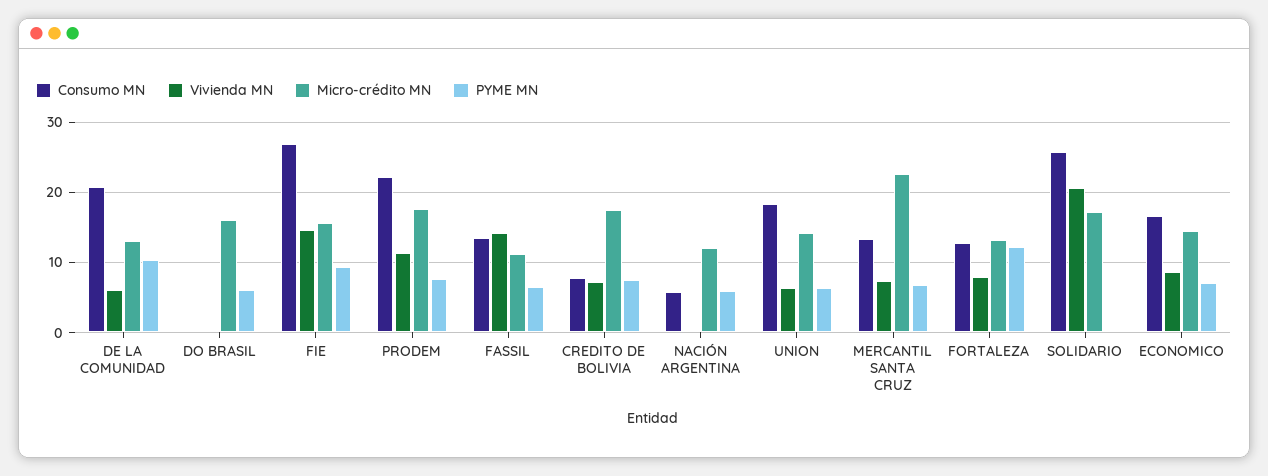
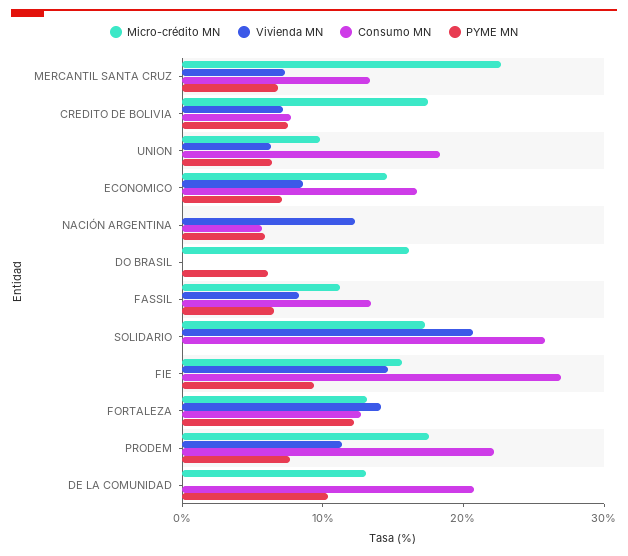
  {
    "Consumo MN": {
      "DE LA COMUNIDAD": 21,
      "DO BRASIL": 0,
      "FIE": 27,
      "PRODEM": 22,
      "FASSIL": 13,
      "CREDITO DE BOLIVIA": 8,
      "NACIÓN ARGENTINA": 6,
      "UNION": 18,
      "MERCANTIL SANTA CRUZ": 13,
      "FORTALEZA": 13,
      "SOLIDARIO": 26,
      "ECONOMICO": 17
    },
    "Vivienda MN": {
-     "DE LA COMUNIDAD": 6,
+     "DE LA COMUNIDAD": 0,
      "DO BRASIL": 0,
      "FIE": 15,
      "PRODEM": 11,
-     "FASSIL": 14,
+     "FASSIL": 8,
      "CREDITO DE BOLIVIA": 7,
-     "NACIÓN ARGENTINA": 0,
+     "NACIÓN ARGENTINA": 12,
      "UNION": 6,
      "MERCANTIL SANTA CRUZ": 7,
-     "FORTALEZA": 8,
+     "FORTALEZA": 14,
      "SOLIDARIO": 21,
      "ECONOMICO": 9
    },
    "Micro-crédito MN": {
      "DE LA COMUNIDAD": 13,
      "DO BRASIL": 16,
      "FIE": 16,
      "PRODEM": 18,
      "FASSIL": 11,
      "CREDITO DE BOLIVIA": 17,
-     "NACIÓN ARGENTINA": 12,
+     "NACIÓN ARGENTINA": 0,
-     "UNION": 14,
+     "UNION": 10,
      "MERCANTIL SANTA CRUZ": 23,
      "FORTALEZA": 13,
      "SOLIDARIO": 17,
      "ECONOMICO": 15
    },
    "PYME MN": {
      "DE LA COMUNIDAD": 10,
      "DO BRASIL": 6,
      "FIE": 9,
      "PRODEM": 8,
      "FASSIL": 7,
      "CREDITO DE BOLIVIA": 8,
      "NACIÓN ARGENTINA": 6,
      "UNION": 6,
      "MERCANTIL SANTA CRUZ": 7,
      "FORTALEZA": 12,
      "SOLIDARIO": 0,
      "ECONOMICO": 7
    }
  }

